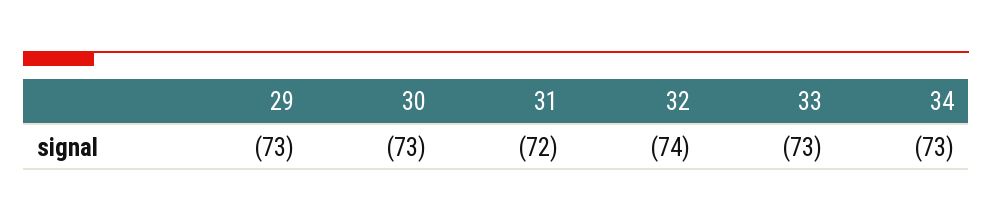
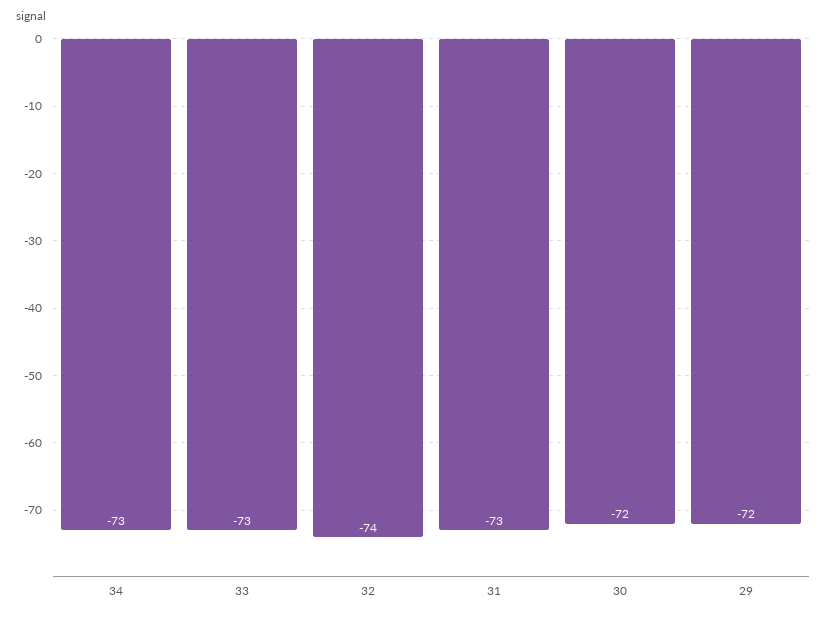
  {
-   "29": -73,
+   "29": -72,
-   "30": -73,
+   "30": -72,
-   "31": -72,
+   "31": -73,
    "32": -74,
    "33": -73,
    "34": -73
  }

